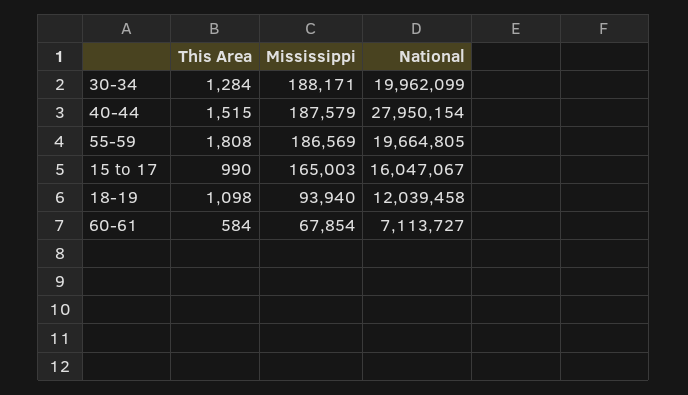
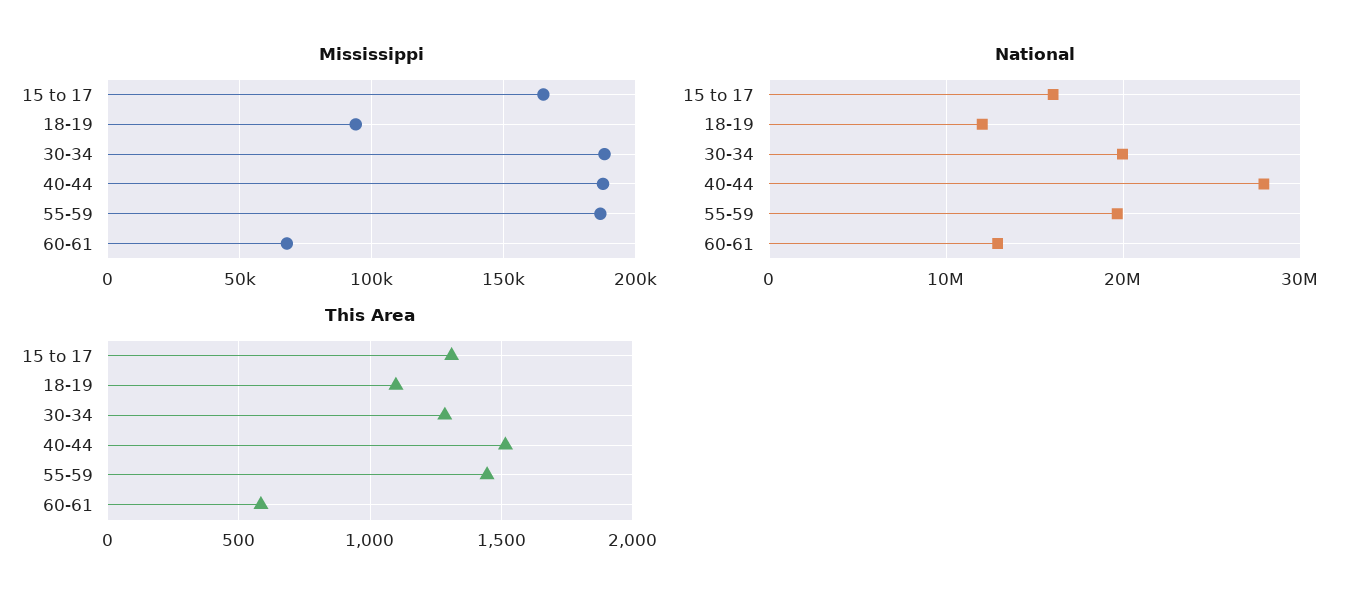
  {
    "This Area": {
      "30-34": 1284,
      "40-44": 1515,
-     "55-59": 1808,
+     "55-59": 1450,
-     "15 to 17": 990,
+     "15 to 17": 1300,
      "18-19": 1098,
      "60-61": 584
    },
    "Mississippi": {
      "30-34": 188171,
      "40-44": 187579,
      "55-59": 186569,
      "15 to 17": 165003,
      "18-19": 93940,
      "60-61": 67854
    },
    "National": {
      "30-34": 19962099,
      "40-44": 27950154,
      "55-59": 19664805,
      "15 to 17": 16047067,
      "18-19": 12039458,
-     "60-61": 7113727
+     "60-61": 13000000
    }
  }

